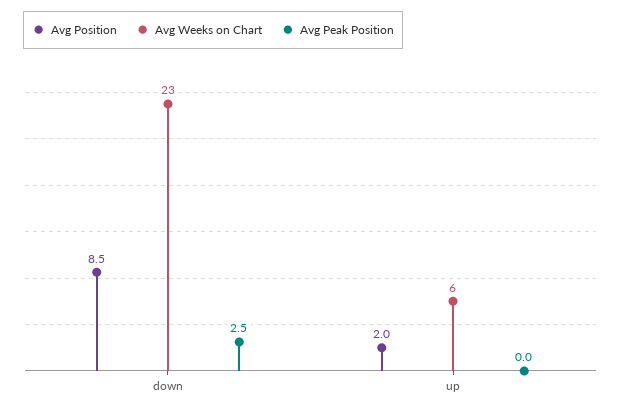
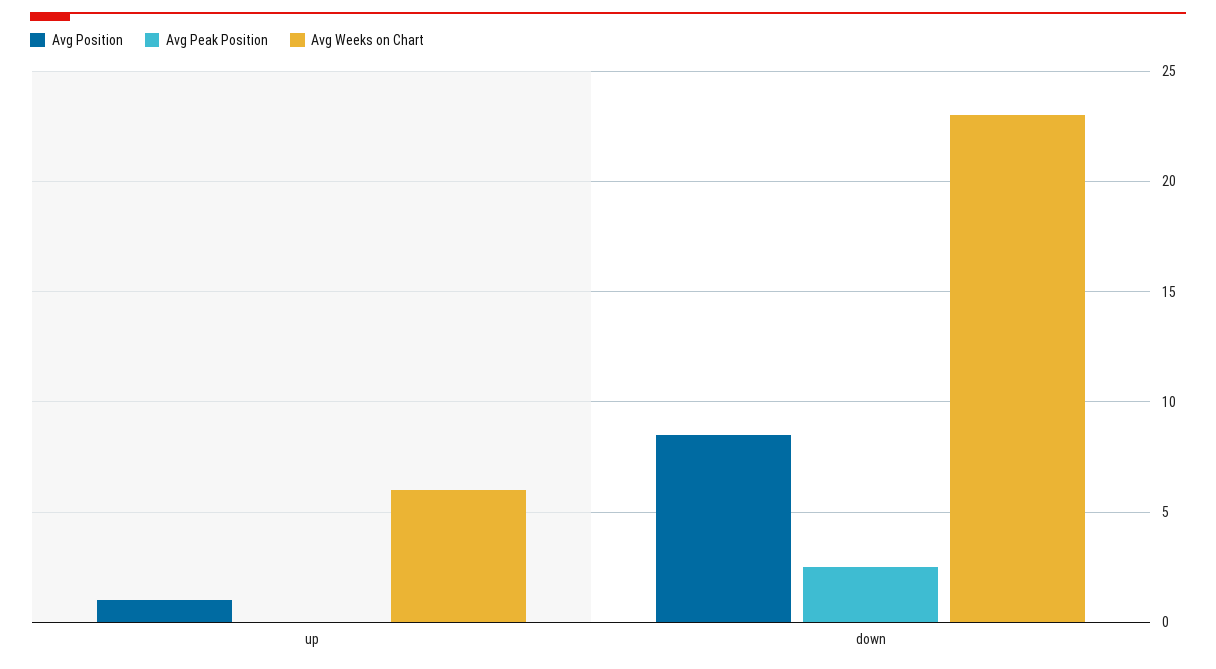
  {
    "Avg Position": {
      "down": 8.5,
-     "up": 2
+     "up": 1
    },
    "Avg Weeks on Chart": {
      "down": 23,
      "up": 6
    },
    "Avg Peak Position": {
      "down": 2.5,
      "up": 0
    }
  }

